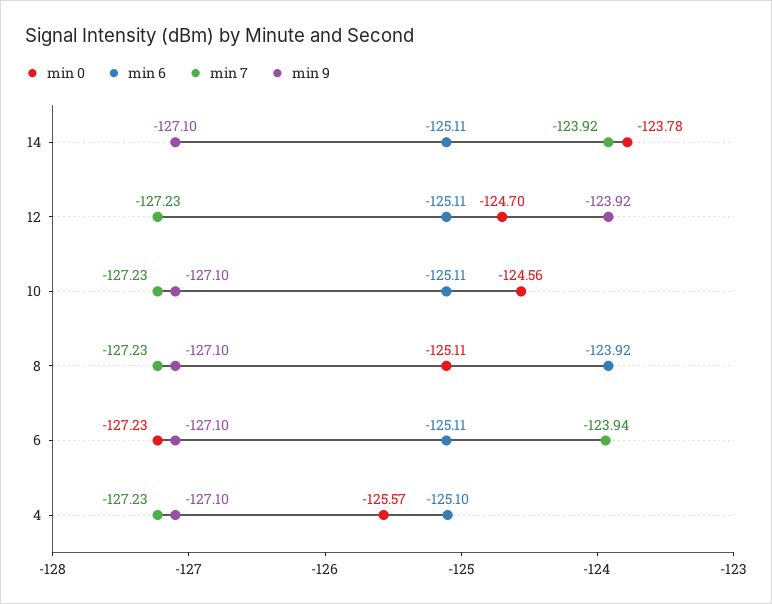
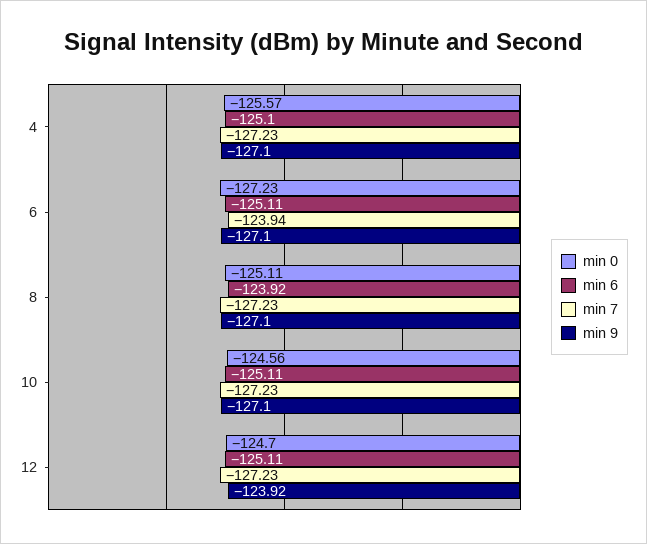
  {
    "min 0": {
-     "14": -123.78,
      "12": -124.7,
      "10": -124.56,
      "8": -125.11,
      "6": -127.23,
      "4": -125.57
    },
    "min 6": {
-     "14": -125.11,
      "12": -125.11,
      "10": -125.11,
      "8": -123.92,
      "6": -125.11,
      "4": -125.1
    },
    "min 7": {
-     "14": -123.92,
      "12": -127.23,
      "10": -127.23,
      "8": -127.23,
      "6": -123.94,
      "4": -127.23
    },
    "min 9": {
-     "14": -127.1,
      "12": -123.92,
      "10": -127.1,
      "8": -127.1,
      "6": -127.1,
      "4": -127.1
    }
  }

